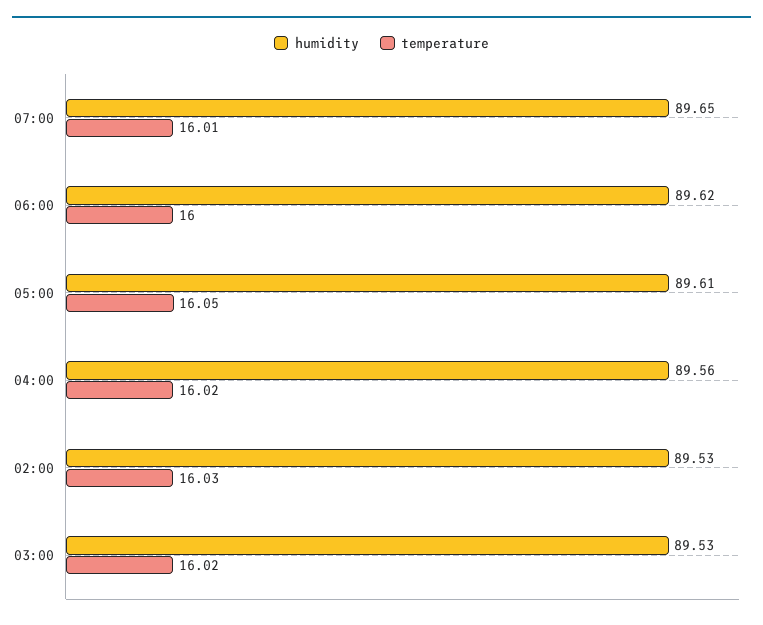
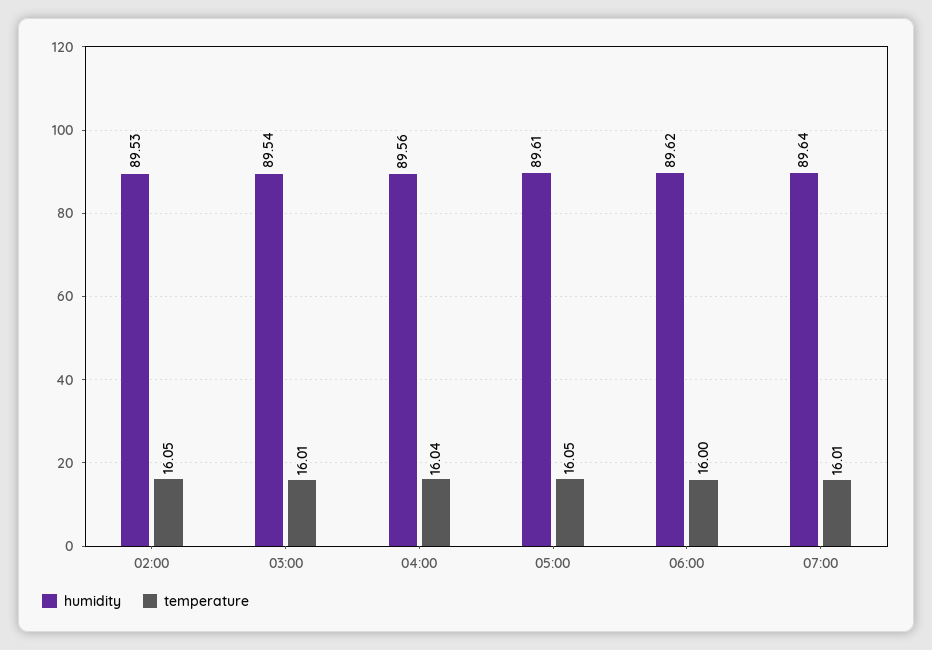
  {
    "humidity": {
-     "07:00": 89.65,
+     "07:00": 89.64,
      "06:00": 89.62,
      "05:00": 89.61,
      "04:00": 89.56,
      "02:00": 89.53,
-     "03:00": 89.53
+     "03:00": 89.54
    },
    "temperature": {
      "07:00": 16.01,
      "06:00": 16,
      "05:00": 16.05,
-     "04:00": 16.02,
+     "04:00": 16.04,
-     "02:00": 16.03,
+     "02:00": 16.05,
-     "03:00": 16.02
+     "03:00": 16.01
    }
  }

